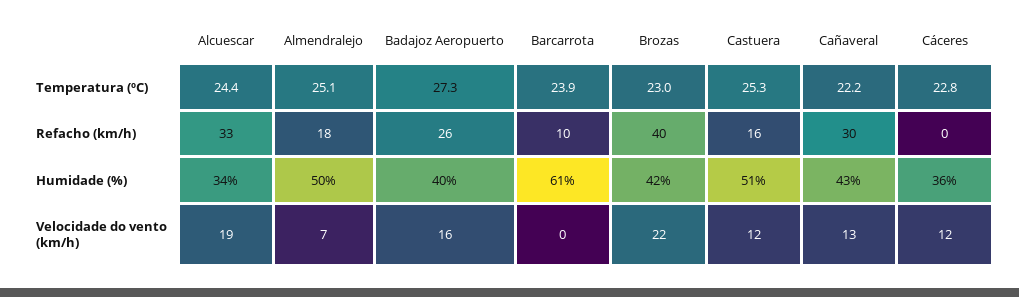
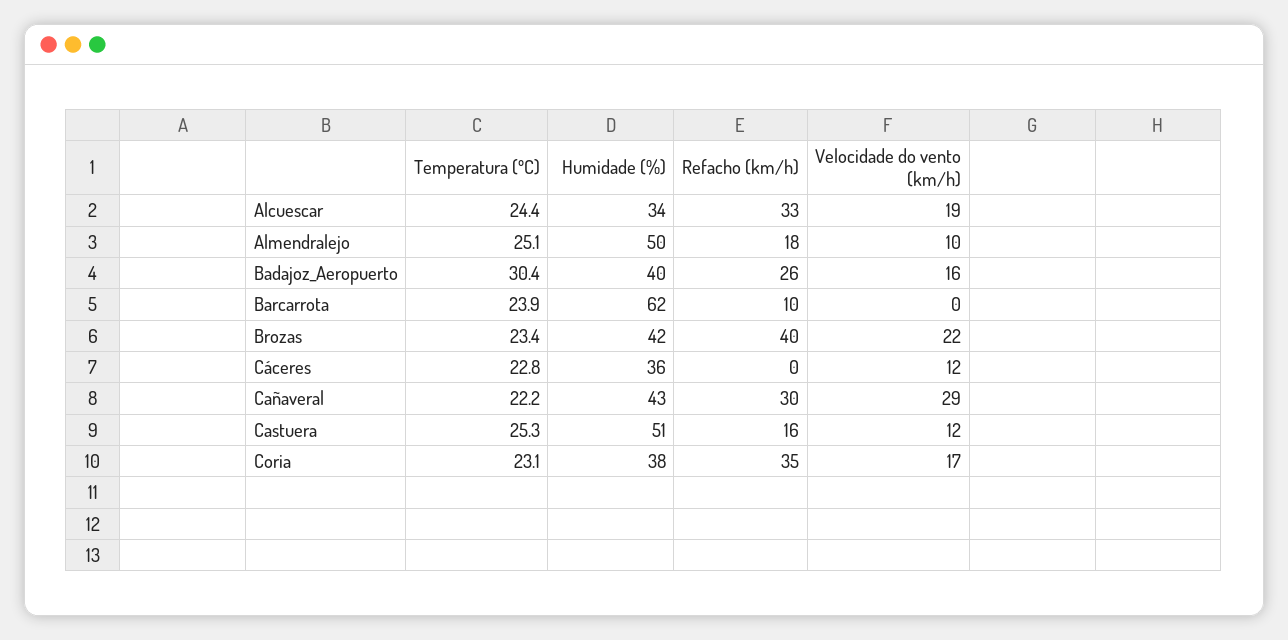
  {
    "Alcuescar": {
      "Temperatura (ºC)": 24.4,
      "Refacho (km/h)": 33,
      "Humidade (%)": 34,
      "Velocidade do vento (km/h)": 19
    },
    "Almendralejo": {
      "Temperatura (ºC)": 25.1,
      "Refacho (km/h)": 18,
      "Humidade (%)": 50,
-     "Velocidade do vento (km/h)": 7
+     "Velocidade do vento (km/h)": 10
    },
    "Badajoz Aeropuerto": {
-     "Temperatura (ºC)": 27.3,
+     "Temperatura (ºC)": 30.4,
      "Refacho (km/h)": 26,
      "Humidade (%)": 40,
      "Velocidade do vento (km/h)": 16
    },
    "Barcarrota": {
      "Temperatura (ºC)": 23.9,
      "Refacho (km/h)": 10,
-     "Humidade (%)": 61,
+     "Humidade (%)": 62,
      "Velocidade do vento (km/h)": 0
    },
    "Brozas": {
-     "Temperatura (ºC)": 23,
+     "Temperatura (ºC)": 23.4,
      "Refacho (km/h)": 40,
      "Humidade (%)": 42,
      "Velocidade do vento (km/h)": 22
    },
    "Castuera": {
      "Temperatura (ºC)": 25.3,
      "Refacho (km/h)": 16,
      "Humidade (%)": 51,
      "Velocidade do vento (km/h)": 12
    },
    "Cañaveral": {
      "Temperatura (ºC)": 22.2,
      "Refacho (km/h)": 30,
      "Humidade (%)": 43,
-     "Velocidade do vento (km/h)": 13
+     "Velocidade do vento (km/h)": 29
    },
    "Cáceres": {
      "Temperatura (ºC)": 22.8,
      "Refacho (km/h)": 0,
      "Humidade (%)": 36,
      "Velocidade do vento (km/h)": 12
-   }
+   },
+   "Coria": {
+     "Temperatura (ºC)": 23.1,
+     "Humidade (%)": 38,
+     "Refacho (km/h)": 35,
+     "Velocidade do vento (km/h)": 17
+   }
  }

